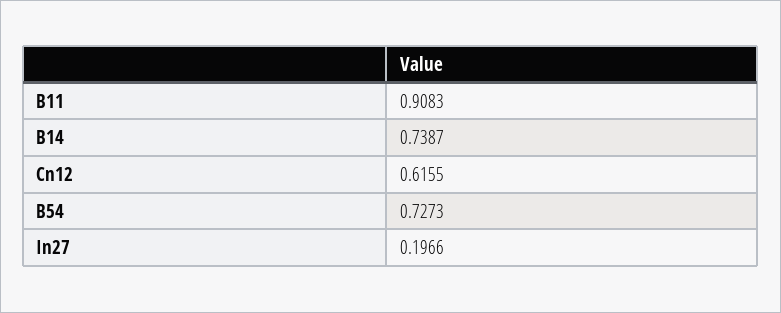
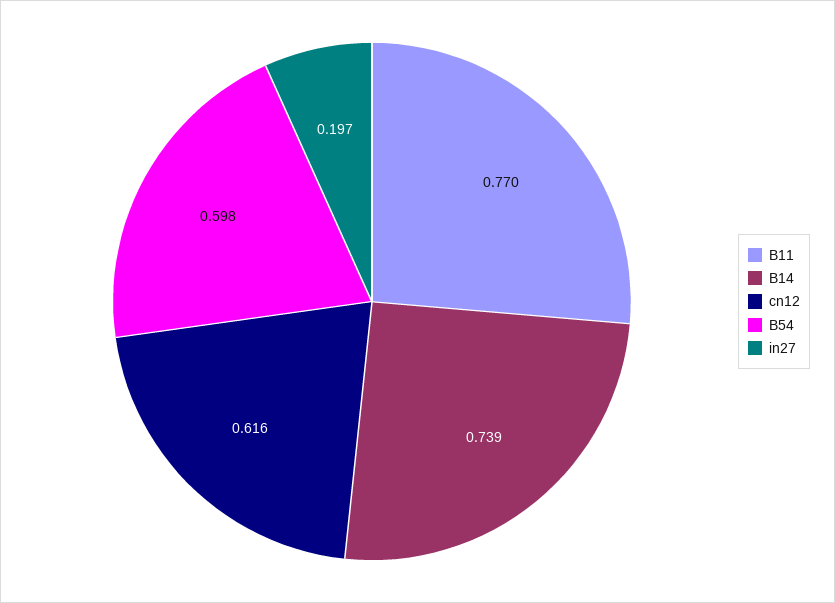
  {
-   "B11": 0.9083,
+   "B11": 0.77,
    "B14": 0.7387,
    "Cn12": 0.6155,
-   "B54": 0.7273,
+   "B54": 0.598,
    "In27": 0.1966
  }

